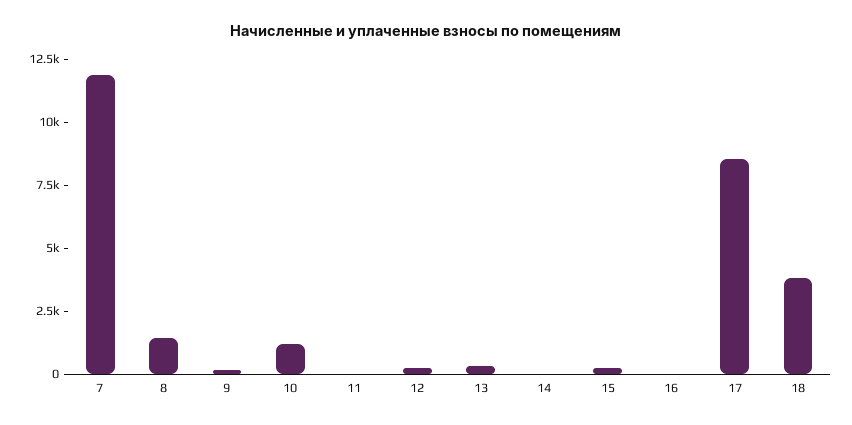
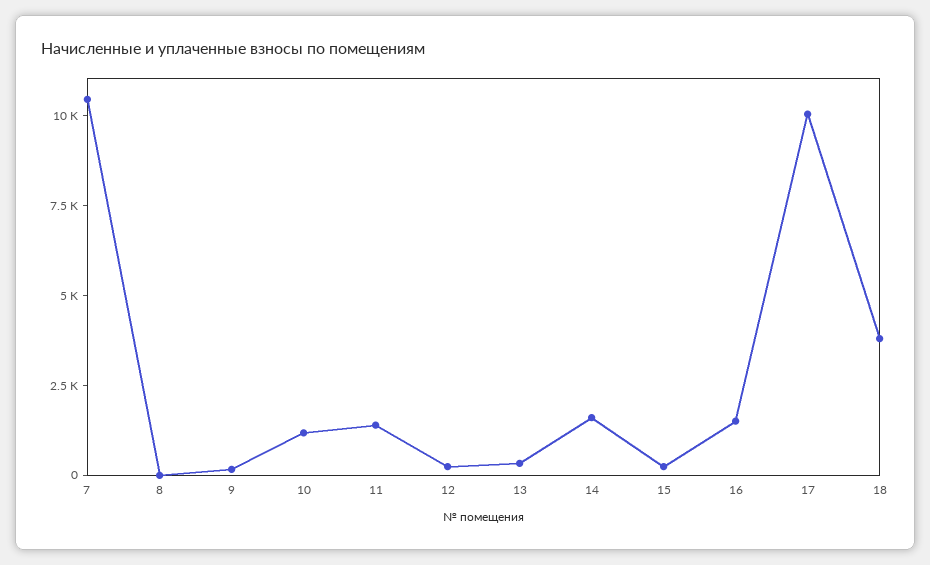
  {
-   "7": 12000,
+   "7": 10500,
-   "8": 1500,
+   "8": 0,
    "9": 0,
    "10": 1000,
-   "11": 0,
+   "11": 1500,
    "12": 0,
    "13": 500,
-   "14": 0,
+   "14": 1500,
    "15": 0,
-   "16": 0,
+   "16": 1500,
-   "17": 8500,
+   "17": 10000,
    "18": 4000
  }

